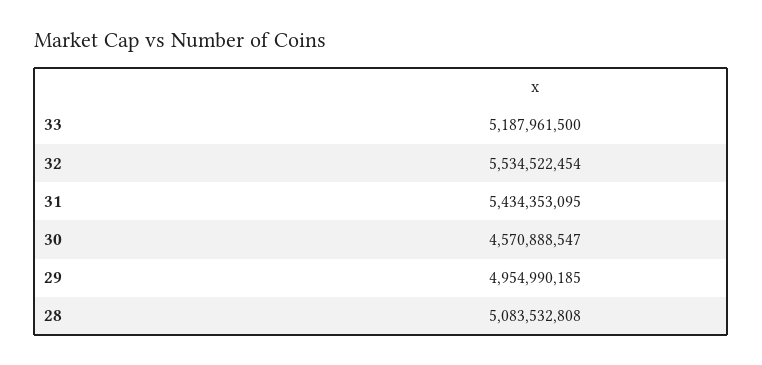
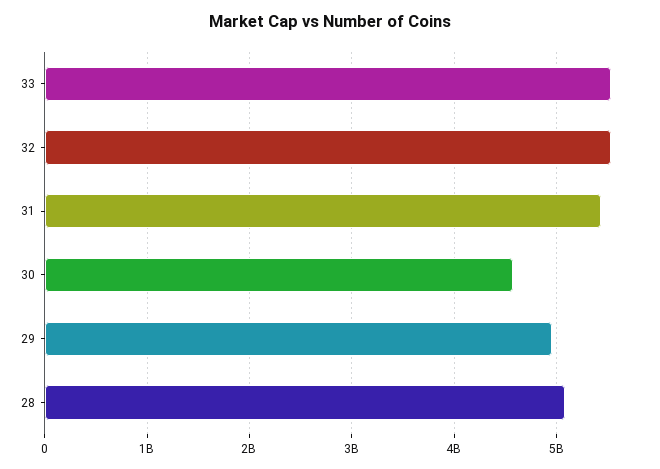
  {
-   "33": 5187961500,
+   "33": 5500000000,
    "32": 5534522454,
    "31": 5434353095,
    "30": 4570888547,
    "29": 4954990185,
    "28": 5083532808
  }

